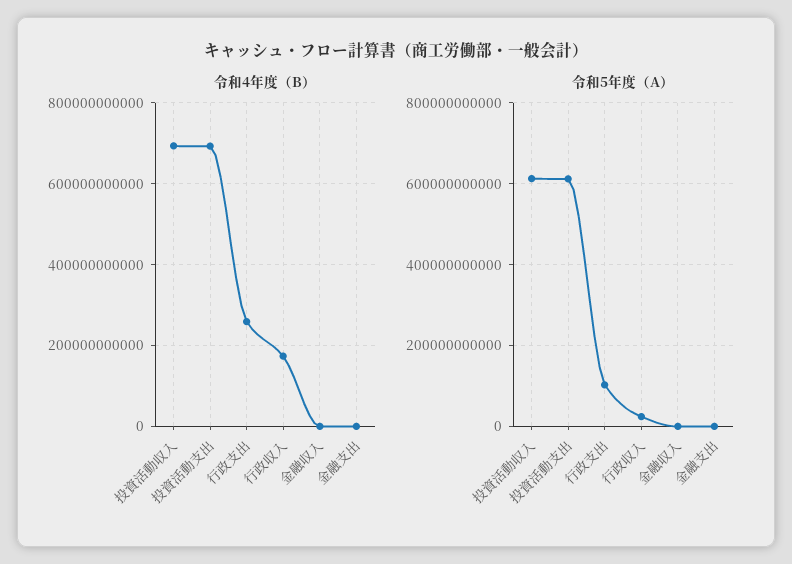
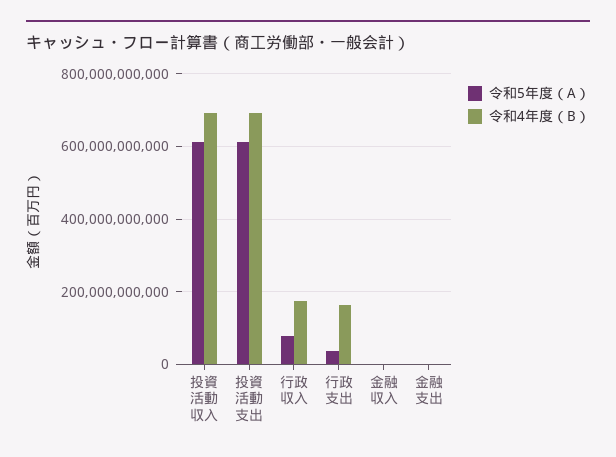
  {
    "令和4年度（B）": {
      "投資活動収入": 700000000000,
      "投資活動支出": 700000000000,
-     "行政支出": 260000000000,
+     "行政支出": 160000000000,
      "行政収入": 180000000000,
      "金融収入": 0,
      "金融支出": 0
    },
    "令和5年度（A）": {
      "投資活動収入": 620000000000,
      "投資活動支出": 620000000000,
-     "行政支出": 100000000000,
+     "行政支出": 40000000000,
-     "行政収入": 20000000000,
+     "行政収入": 80000000000,
      "金融収入": 0,
      "金融支出": 0
    }
  }

